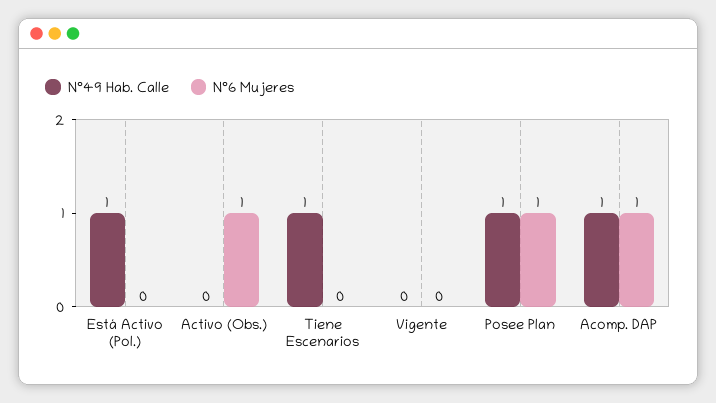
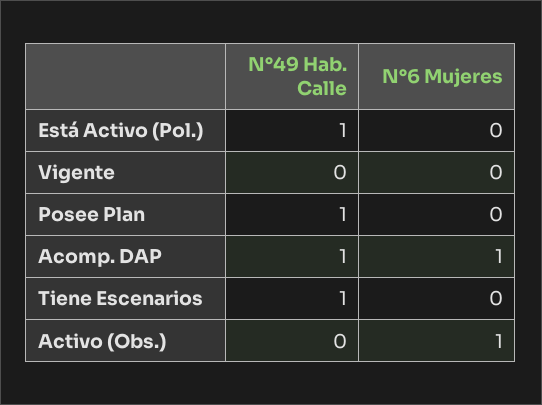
  {
    "N°49 Hab. Calle": {
      "Está Activo (Pol.)": 1,
      "Activo (Obs.)": 0,
      "Tiene Escenarios": 1,
      "Vigente": 0,
      "Posee Plan": 1,
      "Acomp. DAP": 1
    },
    "N°6 Mujeres": {
      "Está Activo (Pol.)": 0,
      "Activo (Obs.)": 1,
      "Tiene Escenarios": 0,
      "Vigente": 0,
-     "Posee Plan": 1,
+     "Posee Plan": 0,
      "Acomp. DAP": 1
    }
  }

